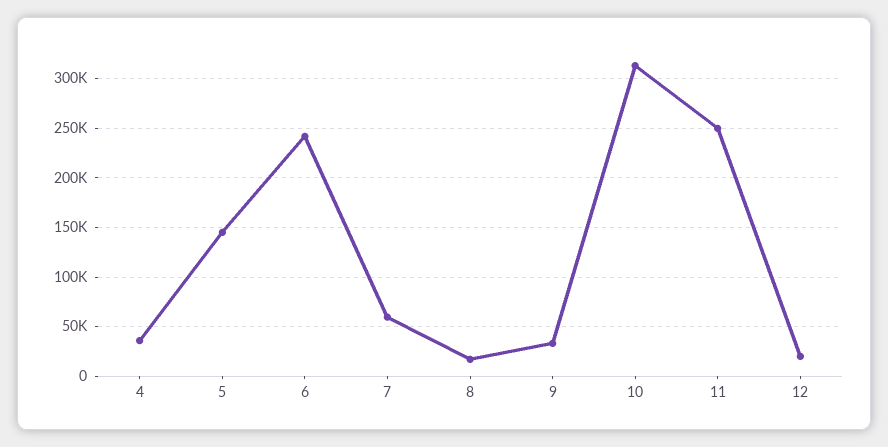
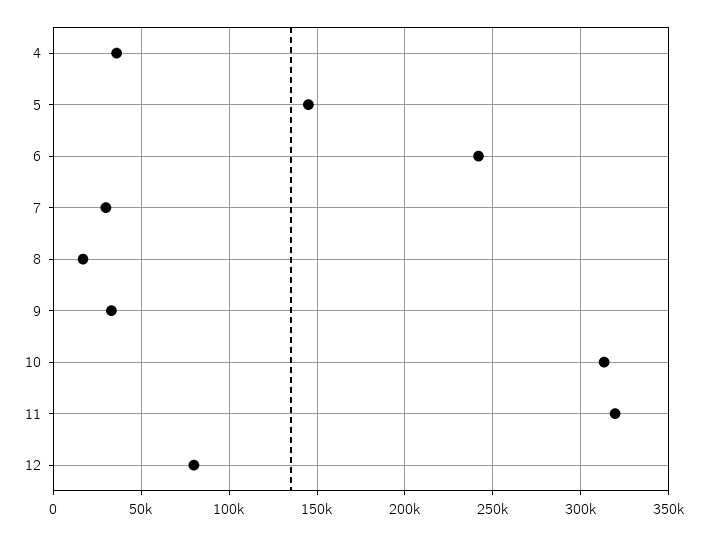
  {
    "4": 35000,
    "5": 145000,
    "6": 240000,
-   "7": 60000,
+   "7": 30000,
    "8": 15000,
    "9": 35000,
    "10": 315000,
-   "11": 250000,
+   "11": 320000,
-   "12": 20000
+   "12": 80000
  }

